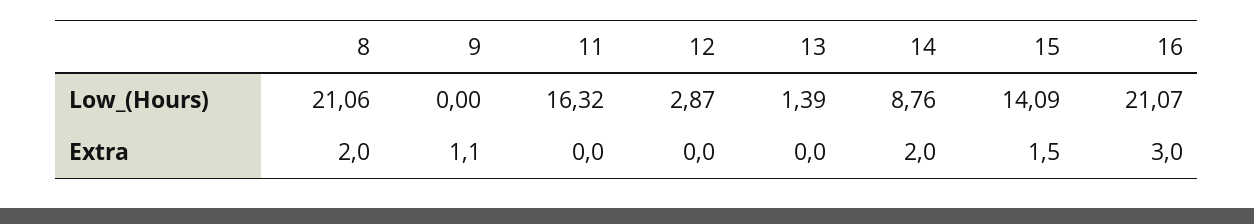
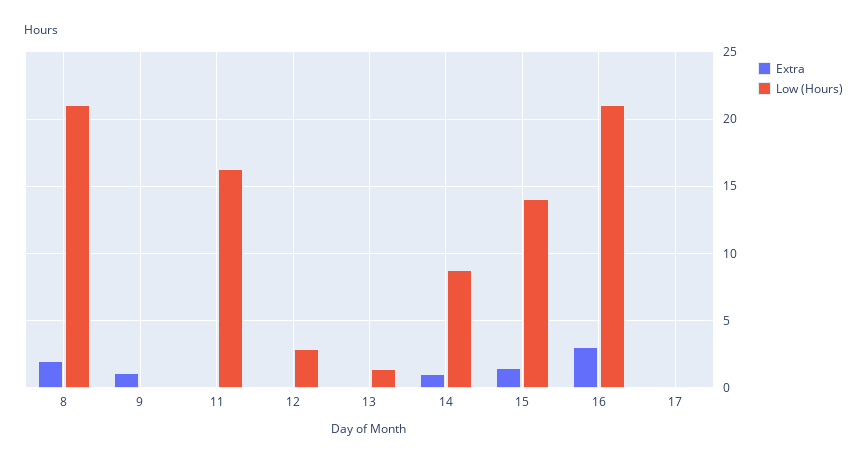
  {
    "Low_(Hours)": {
      "8": 21.06,
      "9": 0,
      "11": 16.32,
      "12": 2.87,
      "13": 1.39,
      "14": 8.76,
      "15": 14.09,
-     "16": 21.07
+     "16": 21.07,
+     "17": 0
    },
    "Extra": {
      "8": 2,
      "9": 1.1,
      "11": 0,
      "12": 0,
      "13": 0,
-     "14": 2,
+     "14": 1,
      "15": 1.5,
-     "16": 3
+     "16": 3,
+     "17": 0
    }
  }

